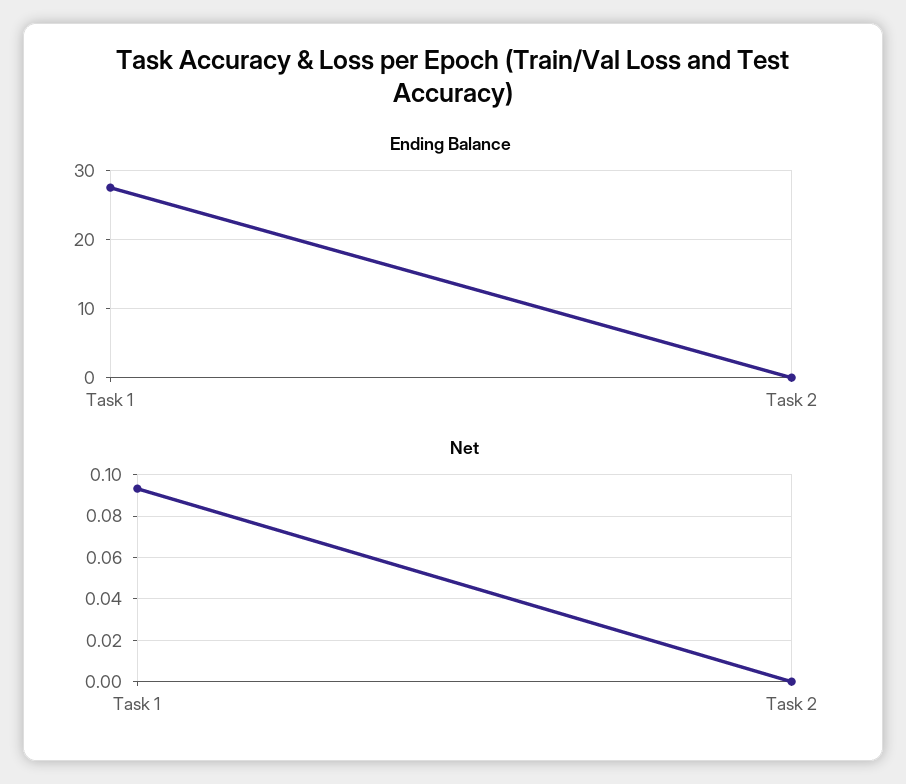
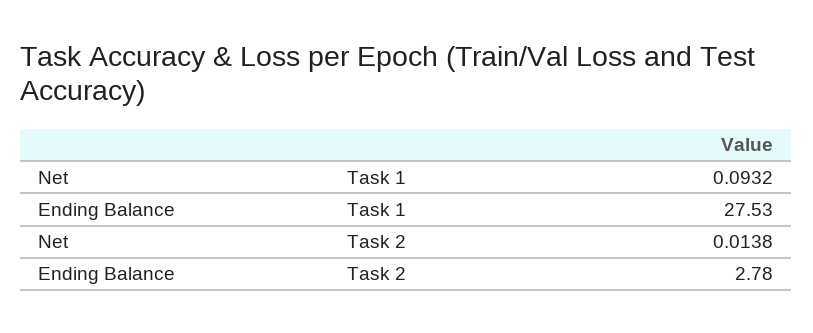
  {
    "Ending Balance": {
      "Task 1": 27.53,
-     "Task 2": 0
+     "Task 2": 2.78
    },
    "Net": {
      "Task 1": 0.0932,
-     "Task 2": 0
+     "Task 2": 0.0138
    }
  }

